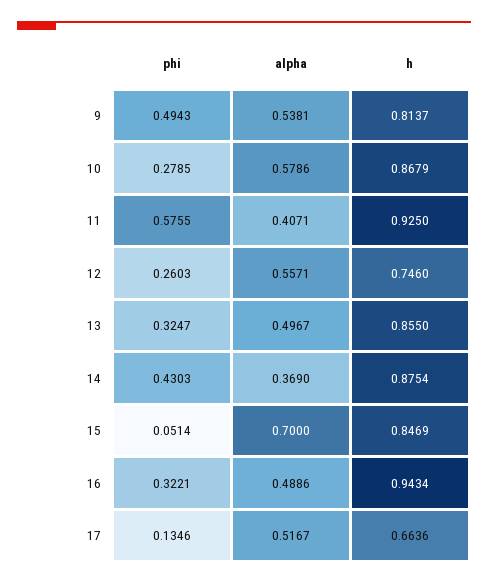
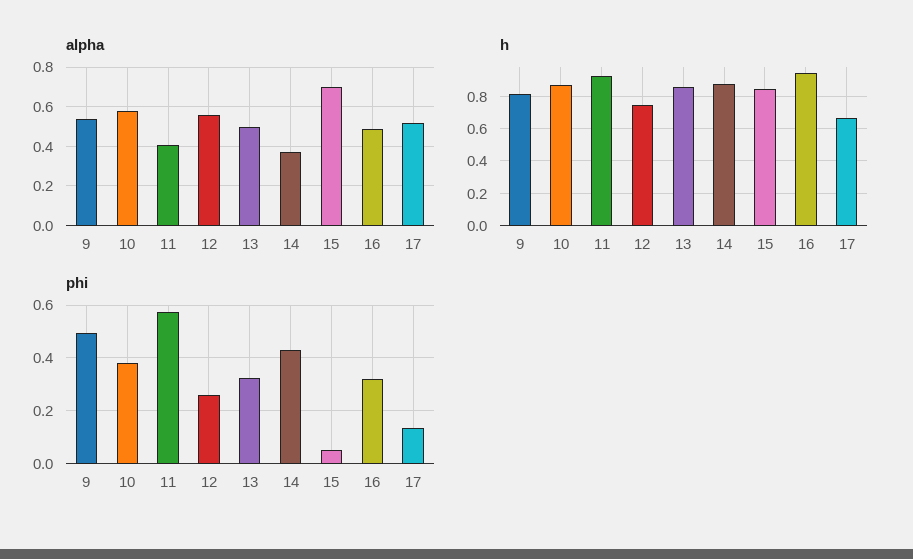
  {
    "phi": {
      "9": 0.4943,
-     "10": 0.2785,
+     "10": 0.375,
      "11": 0.5755,
      "12": 0.2603,
      "13": 0.3247,
      "14": 0.4303,
      "15": 0.0514,
      "16": 0.3221,
      "17": 0.1346
    },
    "alpha": {
      "9": 0.5381,
      "10": 0.5786,
      "11": 0.4071,
      "12": 0.5571,
      "13": 0.4967,
      "14": 0.369,
      "15": 0.7,
      "16": 0.4886,
      "17": 0.5167
    },
    "h": {
      "9": 0.8137,
      "10": 0.8679,
      "11": 0.925,
      "12": 0.746,
      "13": 0.855,
      "14": 0.8754,
      "15": 0.8469,
      "16": 0.9434,
      "17": 0.6636
    }
  }

